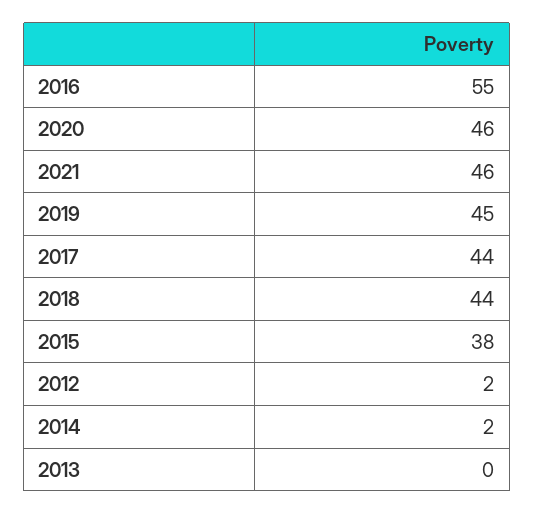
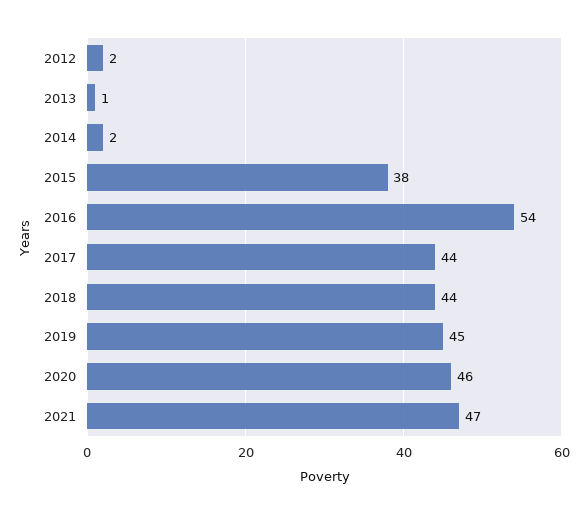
  {
-   "2016": 55,
+   "2016": 54,
    "2020": 46,
-   "2021": 46,
+   "2021": 47,
    "2019": 45,
    "2017": 44,
    "2018": 44,
    "2015": 38,
    "2012": 2,
    "2014": 2,
-   "2013": 0
+   "2013": 1
  }

